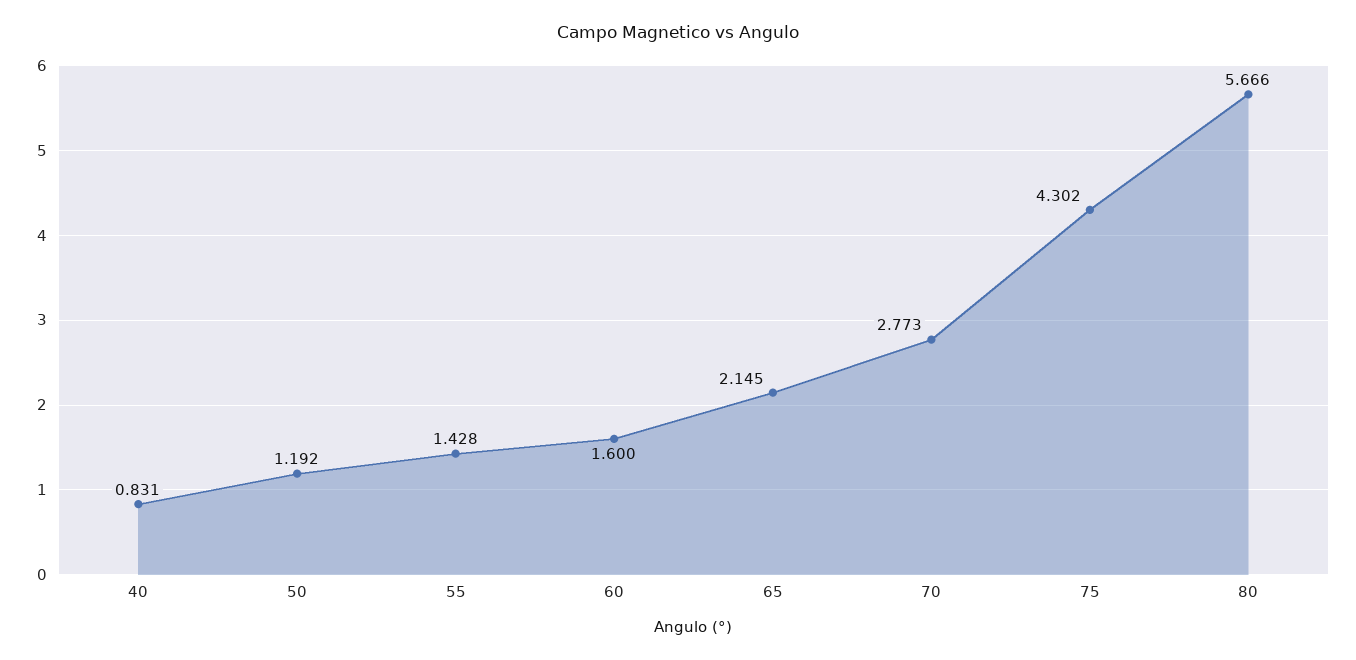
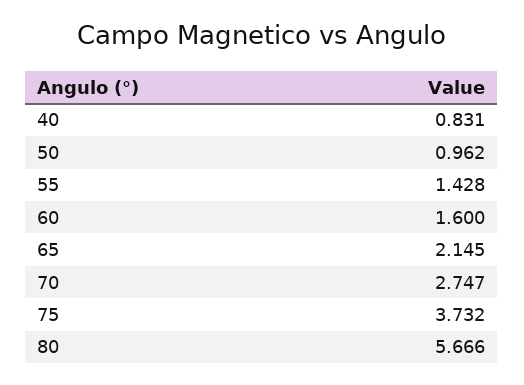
  {
    "40": 0.831,
-   "50": 1.192,
+   "50": 0.962,
    "55": 1.428,
    "60": 1.6,
    "65": 2.145,
-   "70": 2.773,
+   "70": 2.747,
-   "75": 4.302,
+   "75": 3.732,
    "80": 5.666
  }

